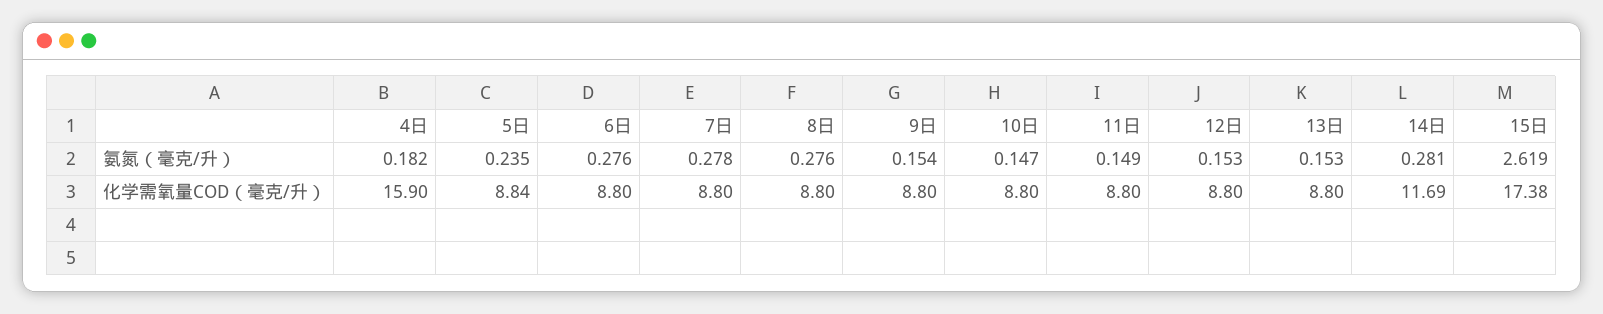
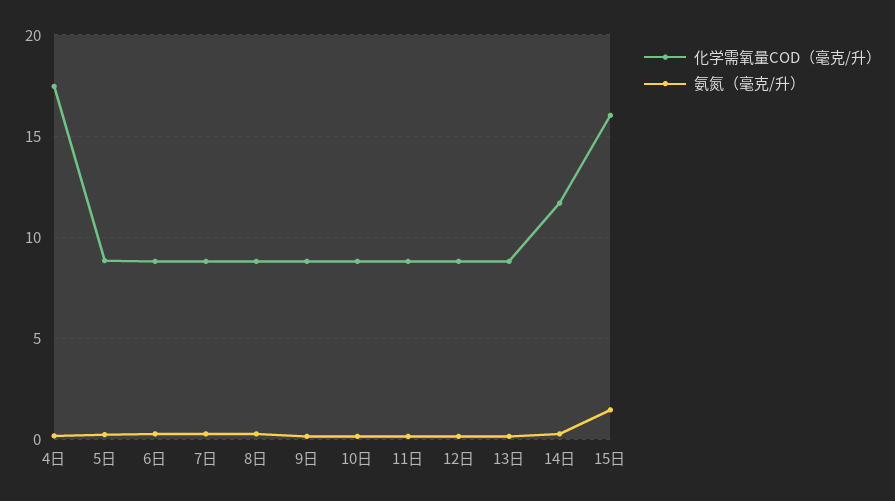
  {
    "氨氮（毫克/升）": {
      "4日": 0.182,
      "5日": 0.235,
      "6日": 0.276,
      "7日": 0.278,
      "8日": 0.276,
      "9日": 0.154,
      "10日": 0.147,
      "11日": 0.149,
      "12日": 0.153,
      "13日": 0.153,
      "14日": 0.281,
-     "15日": 2.619
+     "15日": 1.5
    },
    "化学需氧量COD（毫克/升）": {
-     "4日": 15.9,
+     "4日": 17.5,
      "5日": 8.84,
      "6日": 8.8,
      "7日": 8.8,
      "8日": 8.8,
      "9日": 8.8,
      "10日": 8.8,
      "11日": 8.8,
      "12日": 8.8,
      "13日": 8.8,
      "14日": 11.69,
-     "15日": 17.38
+     "15日": 16
    }
  }

